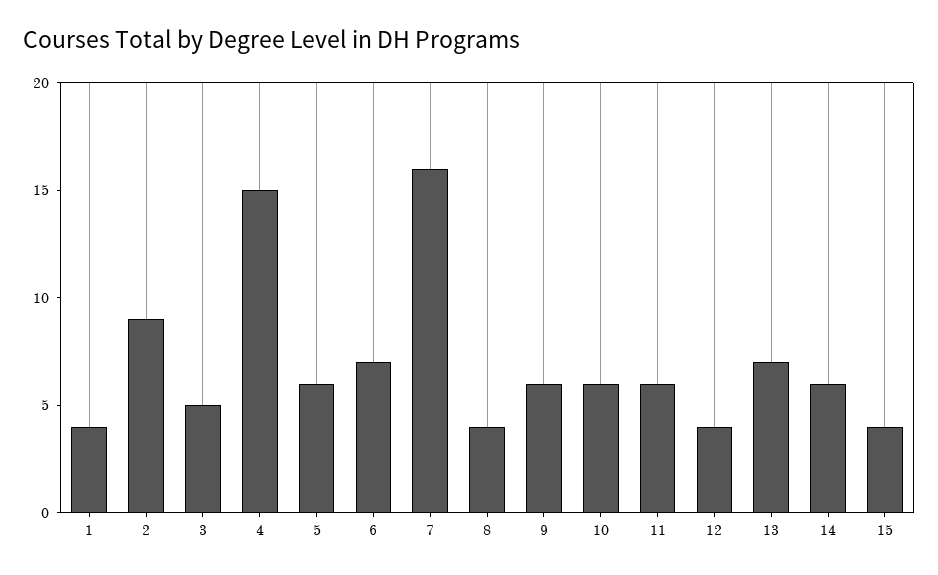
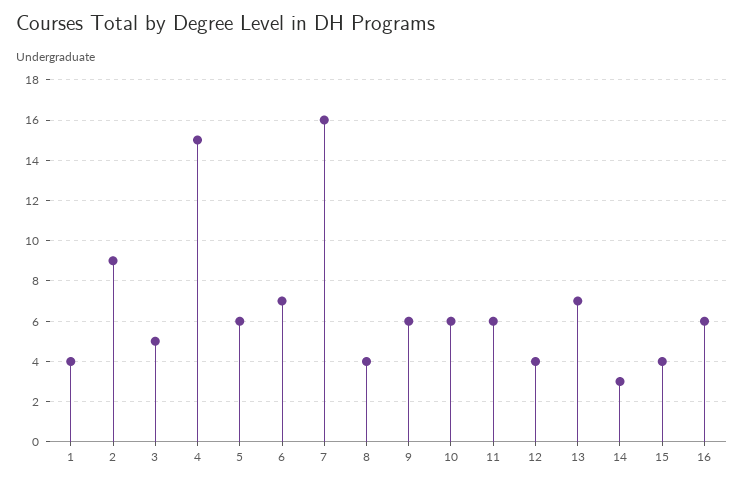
  {
    "1": 4,
    "2": 9,
    "3": 5,
    "4": 15,
    "5": 6,
    "6": 7,
    "7": 16,
    "8": 4,
    "9": 6,
    "10": 6,
    "11": 6,
    "12": 4,
    "13": 7,
-   "14": 6,
+   "14": 3,
-   "15": 4
+   "15": 4,
+   "16": 6
  }

